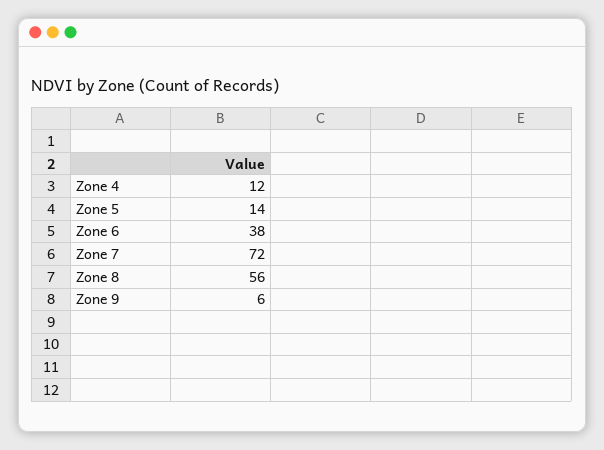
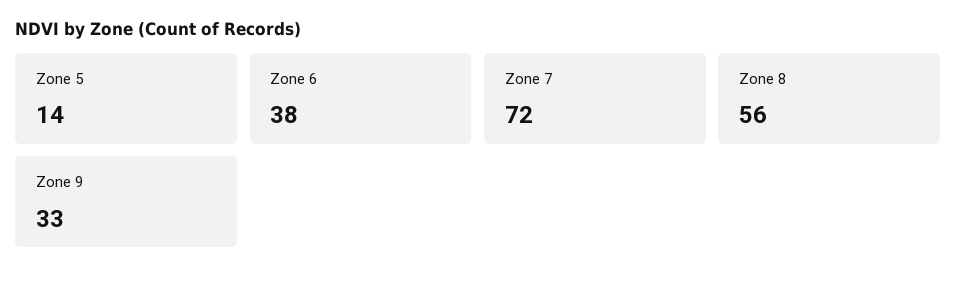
  {
-   "Zone 4": 12,
    "Zone 5": 14,
    "Zone 6": 38,
    "Zone 7": 72,
    "Zone 8": 56,
-   "Zone 9": 6
+   "Zone 9": 33
  }

